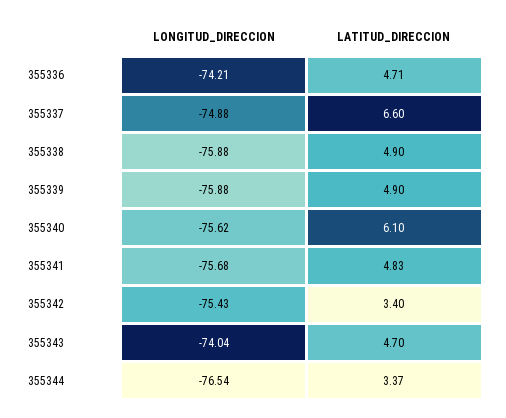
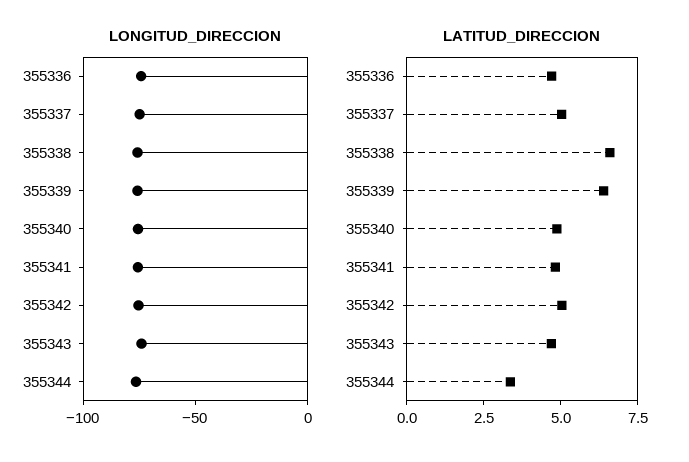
  {
    "LONGITUD_DIRECCION": {
      "355336": -74.21,
      "355337": -74.88,
      "355338": -75.88,
      "355339": -75.88,
      "355340": -75.62,
      "355341": -75.68,
      "355342": -75.43,
      "355343": -74.04,
      "355344": -76.54
    },
    "LATITUD_DIRECCION": {
      "355336": 4.71,
-     "355337": 6.6,
+     "355337": 5,
-     "355338": 4.9,
+     "355338": 6.5,
-     "355339": 4.9,
+     "355339": 6.5,
-     "355340": 6.1,
+     "355340": 5,
      "355341": 4.83,
-     "355342": 3.4,
+     "355342": 5,
      "355343": 4.7,
      "355344": 3.37
    }
  }

